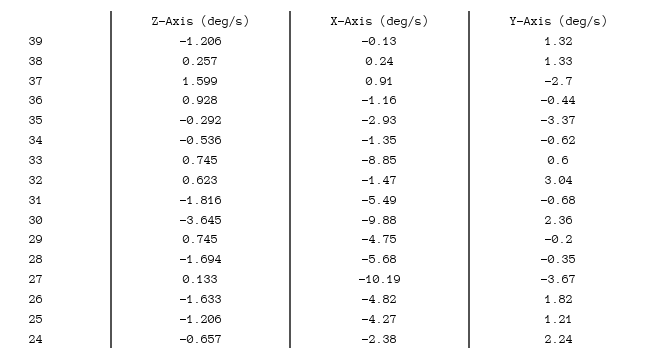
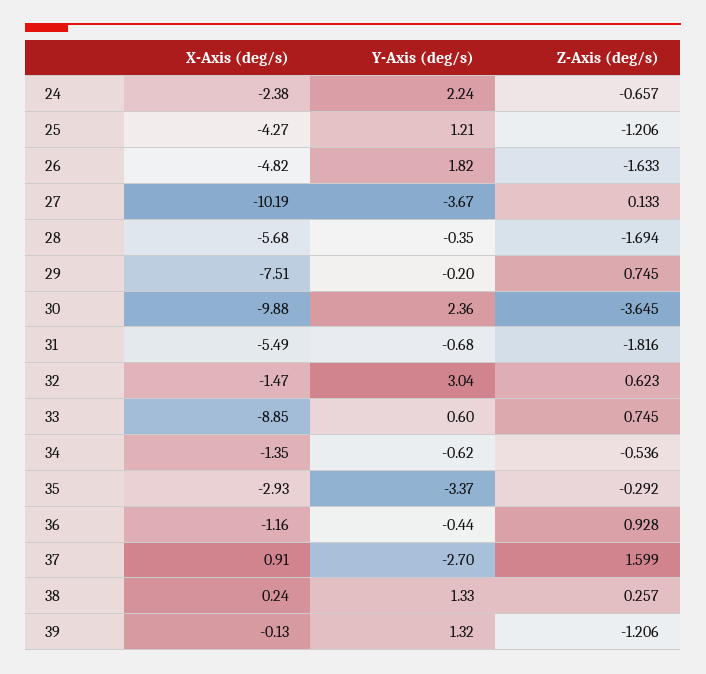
  {
    "Z-Axis (deg/s)": {
      "39": -1.206,
      "38": 0.257,
      "37": 1.599,
      "36": 0.928,
      "35": -0.292,
      "34": -0.536,
      "33": 0.745,
      "32": 0.623,
      "31": -1.816,
      "30": -3.645,
      "29": 0.745,
      "28": -1.694,
      "27": 0.133,
      "26": -1.633,
      "25": -1.206,
      "24": -0.657
    },
    "X-Axis (deg/s)": {
      "39": -0.13,
      "38": 0.24,
      "37": 0.91,
      "36": -1.16,
      "35": -2.93,
      "34": -1.35,
      "33": -8.85,
      "32": -1.47,
      "31": -5.49,
      "30": -9.88,
-     "29": -4.75,
+     "29": -7.51,
      "28": -5.68,
      "27": -10.19,
      "26": -4.82,
      "25": -4.27,
      "24": -2.38
    },
    "Y-Axis (deg/s)": {
      "39": 1.32,
      "38": 1.33,
      "37": -2.7,
      "36": -0.44,
      "35": -3.37,
      "34": -0.62,
      "33": 0.6,
      "32": 3.04,
      "31": -0.68,
      "30": 2.36,
      "29": -0.2,
      "28": -0.35,
      "27": -3.67,
      "26": 1.82,
      "25": 1.21,
      "24": 2.24
    }
  }

